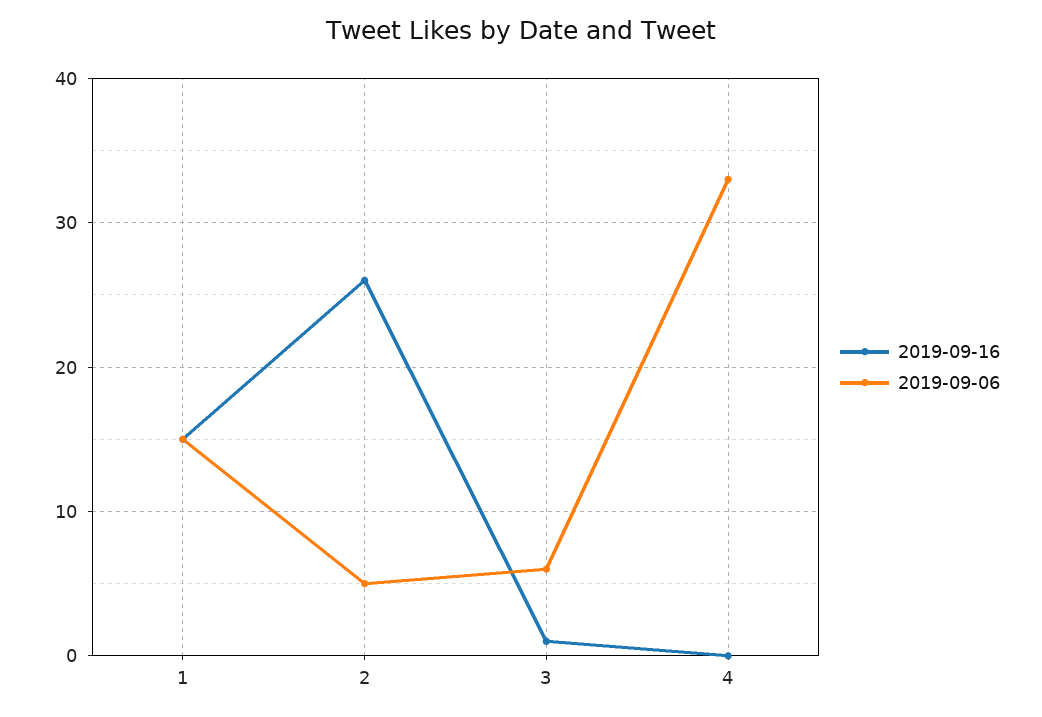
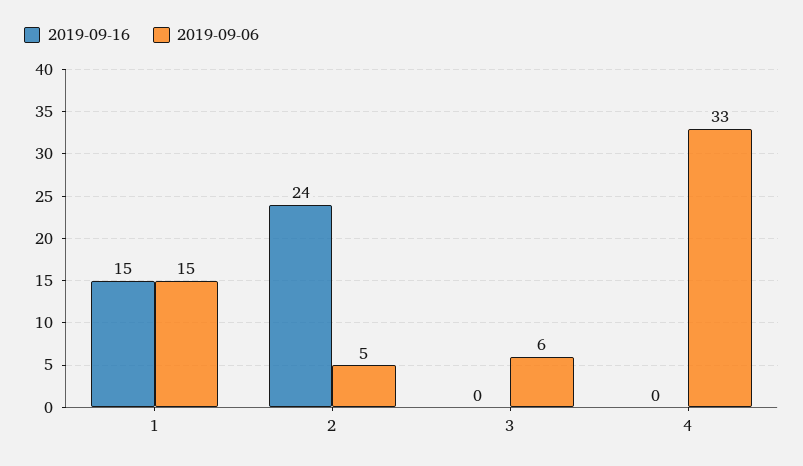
  {
    "2019-09-16": {
      "1": 15,
-     "2": 26,
+     "2": 24,
-     "3": 1,
+     "3": 0,
      "4": 0
    },
    "2019-09-06": {
      "1": 15,
      "2": 5,
      "3": 6,
      "4": 33
    }
  }

